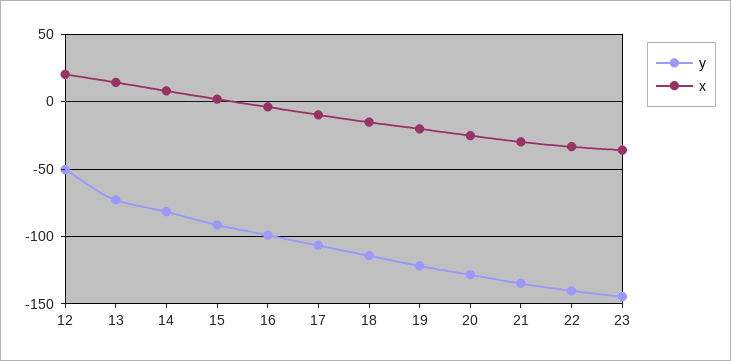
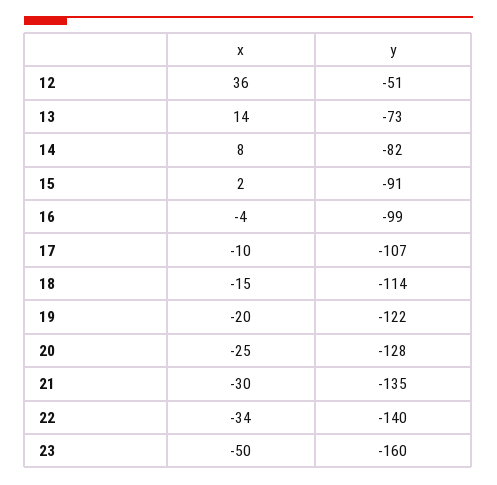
  {
    "y": {
      "12": -51,
      "13": -73,
      "14": -82,
      "15": -91,
      "16": -99,
      "17": -107,
      "18": -114,
      "19": -122,
      "20": -128,
      "21": -135,
      "22": -140,
-     "23": -145
+     "23": -160
    },
    "x": {
-     "12": 20,
+     "12": 36,
      "13": 14,
      "14": 8,
      "15": 2,
      "16": -4,
      "17": -10,
      "18": -15,
      "19": -20,
      "20": -25,
      "21": -30,
      "22": -34,
-     "23": -35
+     "23": -50
    }
  }

